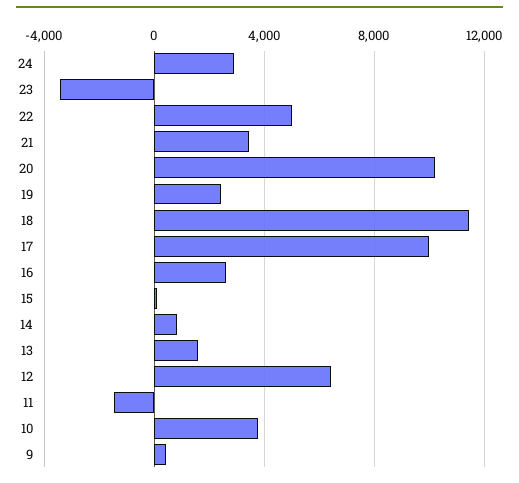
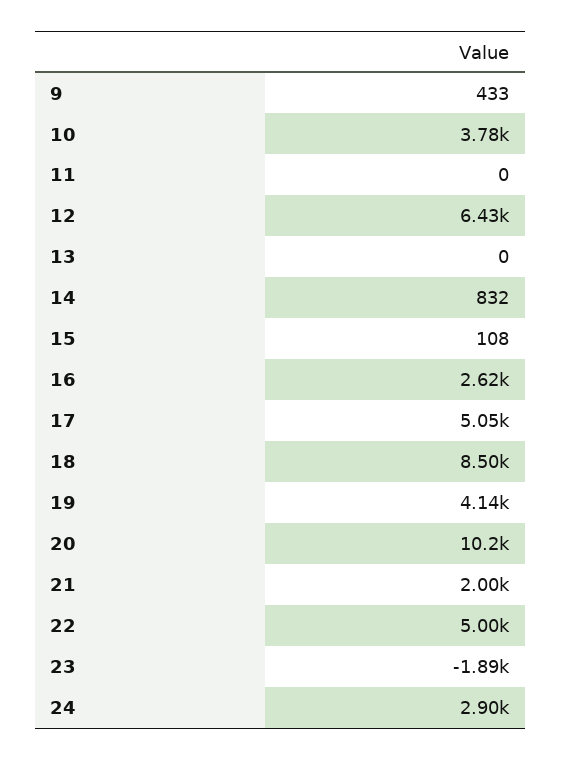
  {
    "24": 2900,
-   "23": -3500,
+   "23": -1890,
    "22": 5000,
-   "21": 3500,
+   "21": 2000,
    "20": 10200,
-   "19": 2500,
+   "19": 4140,
-   "18": 11500,
+   "18": 8500,
-   "17": 10000,
+   "17": 5050,
    "16": 2620,
    "15": 108,
    "14": 832,
-   "13": 1500,
+   "13": 0,
    "12": 6430,
-   "11": -1500,
+   "11": 0,
    "10": 3780,
    "9": 433
  }

